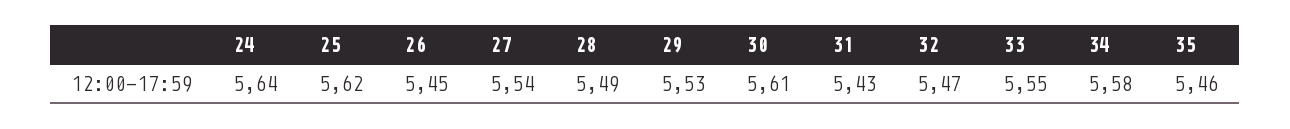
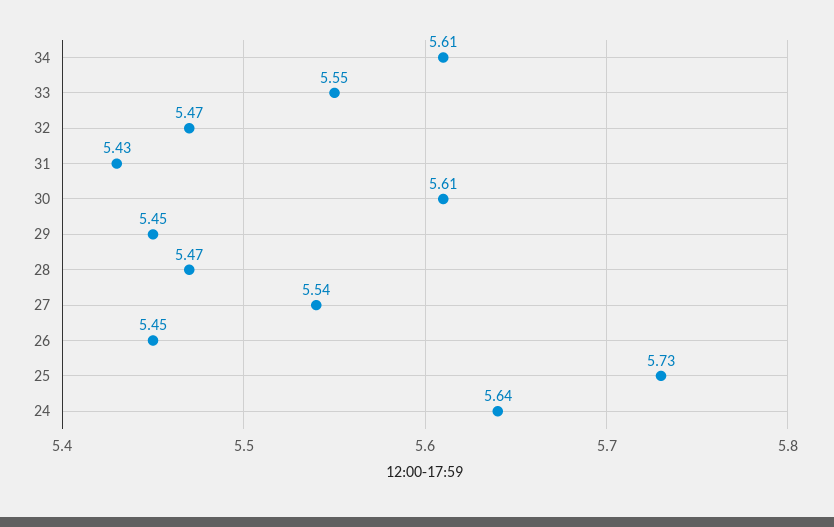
  {
    "24": 5.64,
-   "25": 5.62,
+   "25": 5.73,
    "26": 5.45,
    "27": 5.54,
-   "28": 5.49,
+   "28": 5.47,
-   "29": 5.53,
+   "29": 5.45,
    "30": 5.61,
    "31": 5.43,
    "32": 5.47,
    "33": 5.55,
-   "34": 5.58,
+   "34": 5.61
-   "35": 5.46
  }

